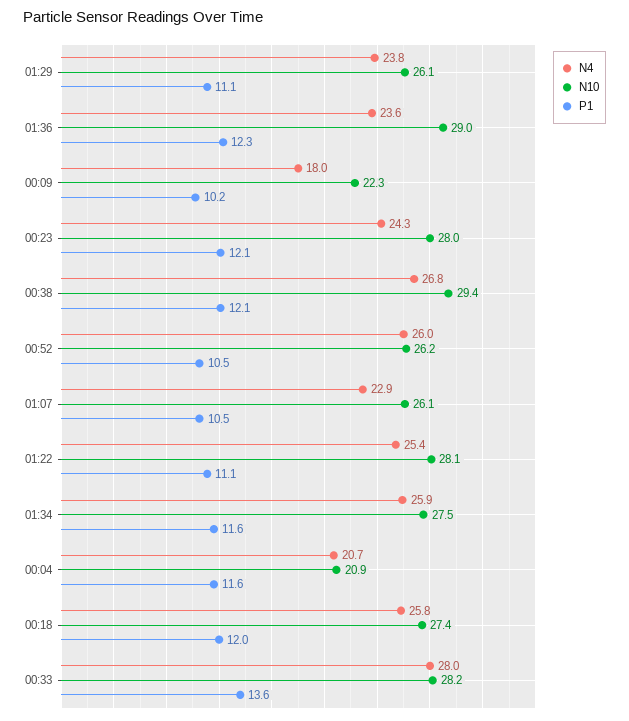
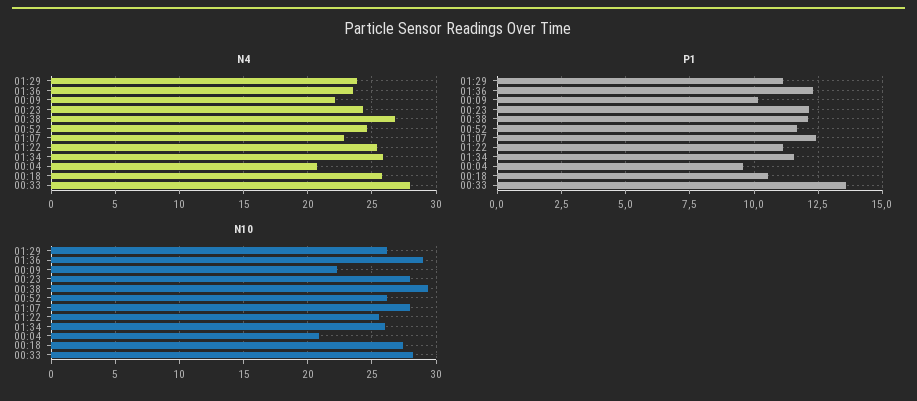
  {
    "N4": {
      "01:29": 23.8,
      "01:36": 23.6,
-     "00:09": 18,
+     "00:09": 22,
      "00:23": 24.3,
      "00:38": 26.8,
-     "00:52": 26,
+     "00:52": 24.5,
      "01:07": 22.9,
      "01:22": 25.4,
      "01:34": 25.9,
      "00:04": 20.7,
      "00:18": 25.8,
      "00:33": 28
    },
    "N10": {
      "01:29": 26.1,
      "01:36": 29,
      "00:09": 22.3,
      "00:23": 28,
      "00:38": 29.4,
      "00:52": 26.2,
-     "01:07": 26.1,
+     "01:07": 28,
-     "01:22": 28.1,
+     "01:22": 25.5,
-     "01:34": 27.5,
+     "01:34": 26,
      "00:04": 20.9,
      "00:18": 27.4,
      "00:33": 28.2
    },
    "P1": {
      "01:29": 11.1,
      "01:36": 12.3,
      "00:09": 10.2,
      "00:23": 12.1,
      "00:38": 12.1,
-     "00:52": 10.5,
+     "00:52": 11.75,
-     "01:07": 10.5,
+     "01:07": 12.5,
      "01:22": 11.1,
      "01:34": 11.6,
-     "00:04": 11.6,
+     "00:04": 9.5,
-     "00:18": 12,
+     "00:18": 10.5,
      "00:33": 13.6
    }
  }

